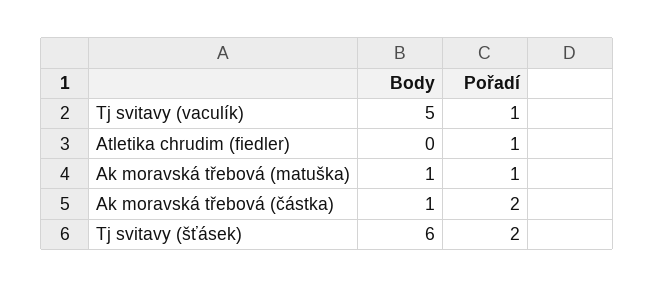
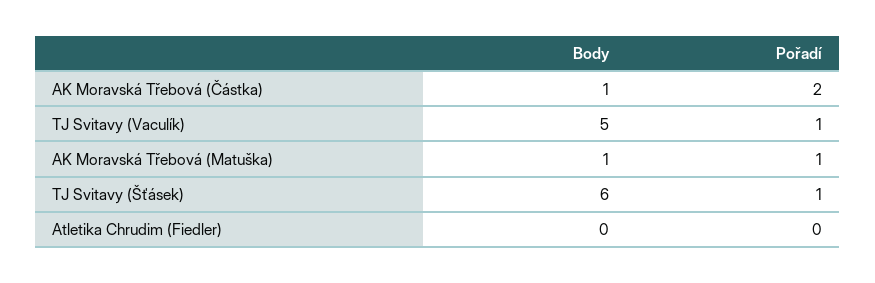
  {
    "Body": {
      "Tj svitavy (vaculík)": 5,
      "Atletika chrudim (fiedler)": 0,
      "Ak moravská třebová (matuška)": 1,
      "Ak moravská třebová (částka)": 1,
      "Tj svitavy (šťásek)": 6
    },
    "Pořadí": {
      "Tj svitavy (vaculík)": 1,
-     "Atletika chrudim (fiedler)": 1,
+     "Atletika chrudim (fiedler)": 0,
      "Ak moravská třebová (matuška)": 1,
      "Ak moravská třebová (částka)": 2,
-     "Tj svitavy (šťásek)": 2
+     "Tj svitavy (šťásek)": 1
    }
  }

